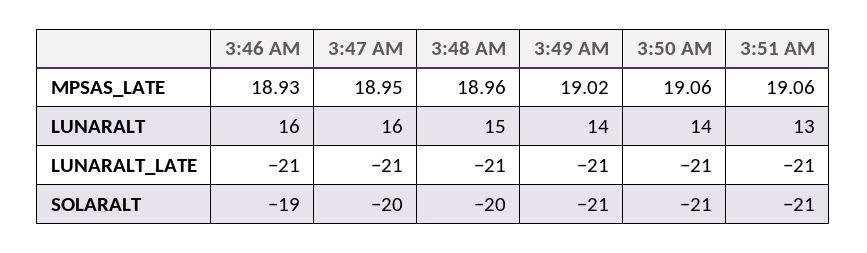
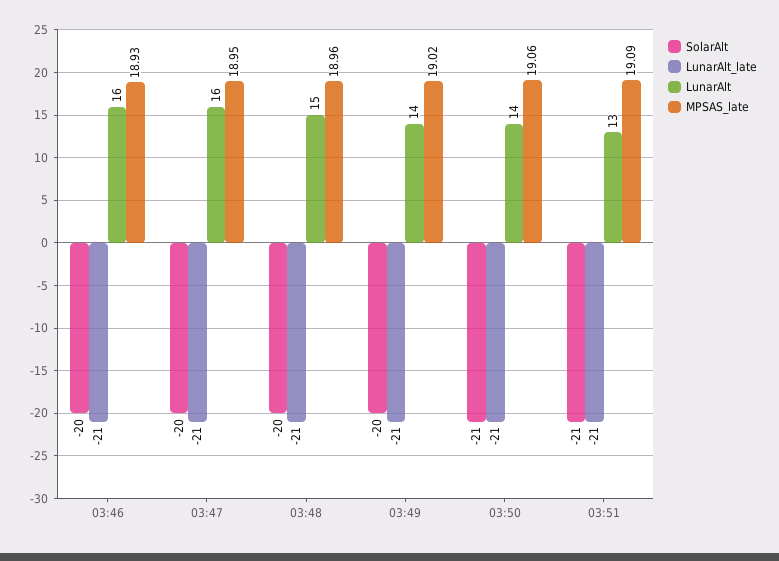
  {
    "MPSAS_LATE": {
      "3:46 AM": 18.93,
      "3:47 AM": 18.95,
      "3:48 AM": 18.96,
      "3:49 AM": 19.02,
      "3:50 AM": 19.06,
-     "3:51 AM": 19.06
+     "3:51 AM": 19.09
    },
    "LUNARALT": {
      "3:46 AM": 16,
      "3:47 AM": 16,
      "3:48 AM": 15,
      "3:49 AM": 14,
      "3:50 AM": 14,
      "3:51 AM": 13
    },
    "LUNARALT_LATE": {
      "3:46 AM": -21,
      "3:47 AM": -21,
      "3:48 AM": -21,
      "3:49 AM": -21,
      "3:50 AM": -21,
      "3:51 AM": -21
    },
    "SOLARALT": {
-     "3:46 AM": -19,
+     "3:46 AM": -20,
      "3:47 AM": -20,
      "3:48 AM": -20,
-     "3:49 AM": -21,
+     "3:49 AM": -20,
      "3:50 AM": -21,
      "3:51 AM": -21
    }
  }

